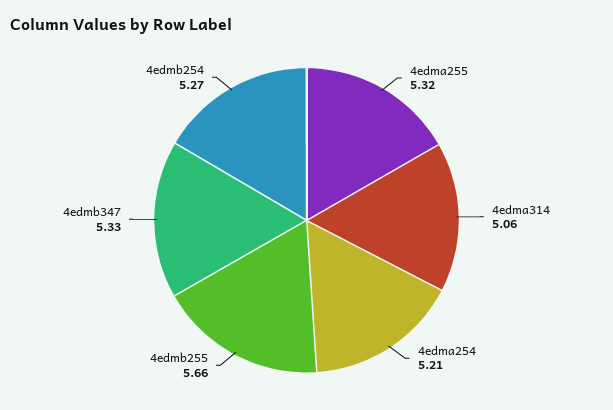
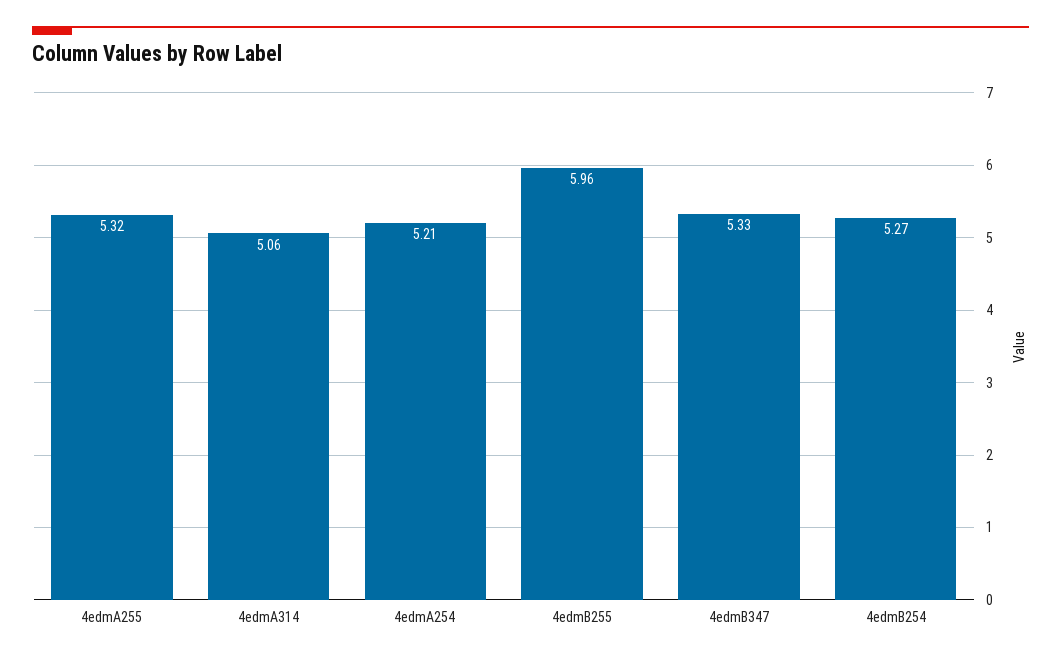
  {
    "4edma255": 5.32,
    "4edma314": 5.06,
    "4edma254": 5.21,
-   "4edmb255": 5.66,
+   "4edmb255": 5.96,
    "4edmb347": 5.33,
    "4edmb254": 5.27
  }

